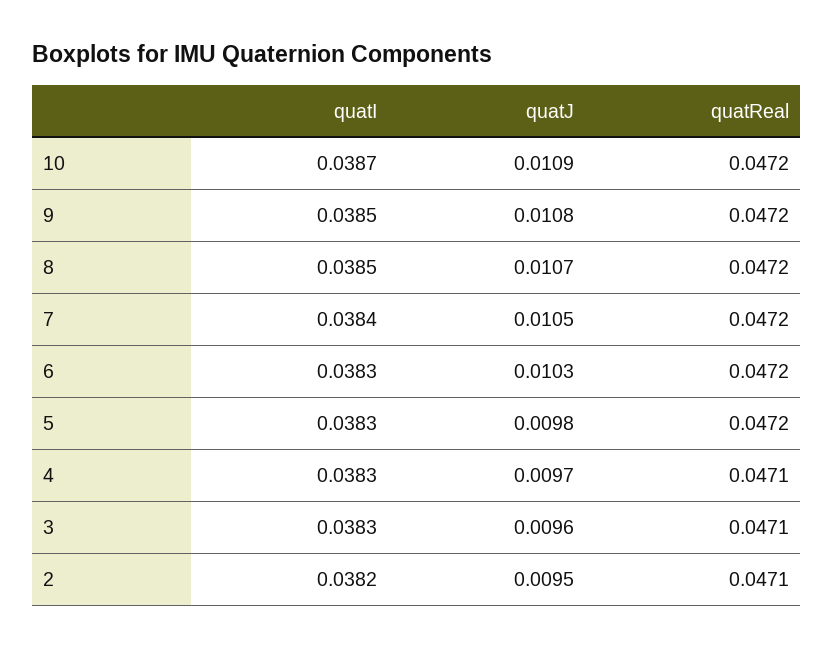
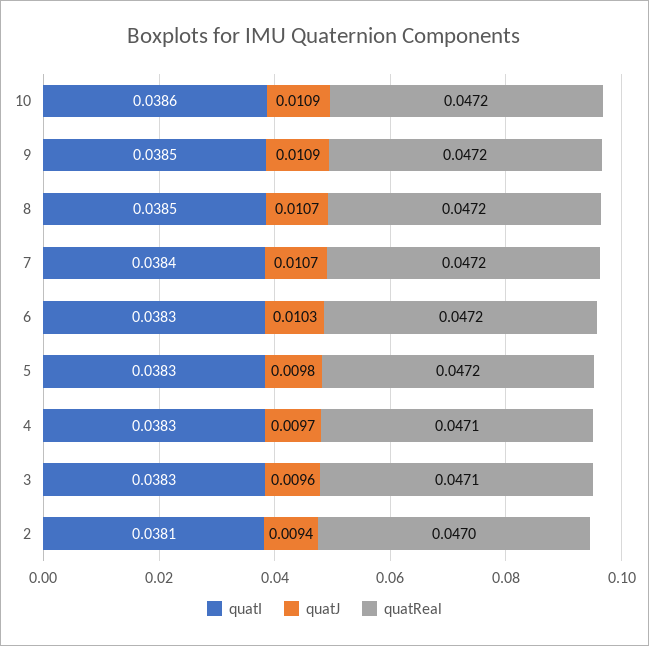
  {
    "quatI": {
-     "10": 0.0387,
+     "10": 0.0386,
      "9": 0.0385,
      "8": 0.0385,
      "7": 0.0384,
      "6": 0.0383,
      "5": 0.0383,
      "4": 0.0383,
      "3": 0.0383,
-     "2": 0.0382
+     "2": 0.0381
    },
    "quatJ": {
      "10": 0.0109,
-     "9": 0.0108,
+     "9": 0.0109,
      "8": 0.0107,
-     "7": 0.0105,
+     "7": 0.0107,
      "6": 0.0103,
      "5": 0.0098,
      "4": 0.0097,
      "3": 0.0096,
-     "2": 0.0095
+     "2": 0.0094
    },
    "quatReal": {
      "10": 0.0472,
      "9": 0.0472,
      "8": 0.0472,
      "7": 0.0472,
      "6": 0.0472,
      "5": 0.0472,
      "4": 0.0471,
      "3": 0.0471,
-     "2": 0.0471
+     "2": 0.047
    }
  }

